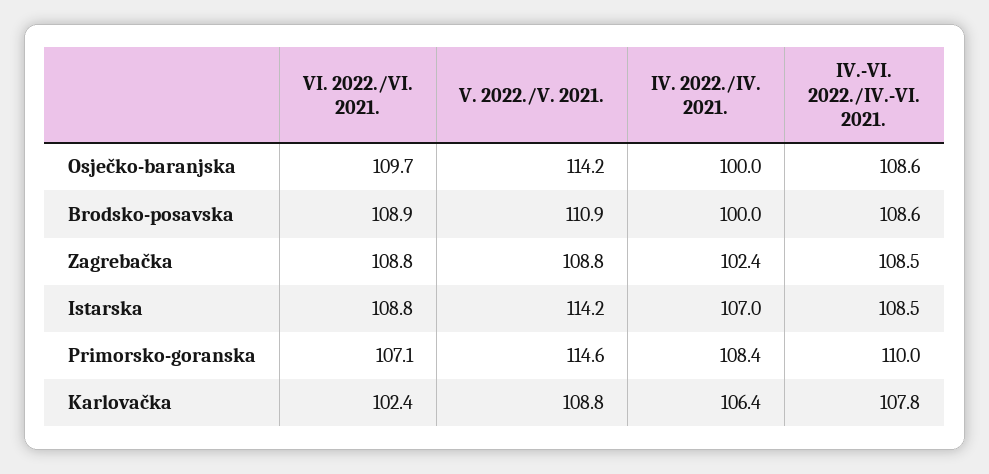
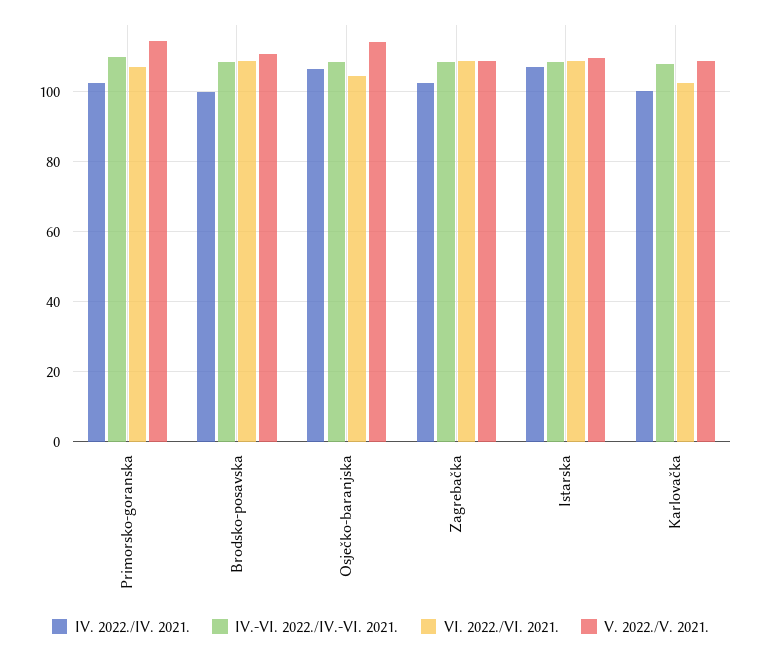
  {
    "VI. 2022./VI. 2021.": {
-     "Osječko-baranjska": 109.7,
+     "Osječko-baranjska": 104,
      "Brodsko-posavska": 108.9,
      "Zagrebačka": 108.8,
      "Istarska": 108.8,
      "Primorsko-goranska": 107.1,
      "Karlovačka": 102.4
    },
    "V. 2022./V. 2021.": {
      "Osječko-baranjska": 114.2,
      "Brodsko-posavska": 110.9,
      "Zagrebačka": 108.8,
-     "Istarska": 114.2,
+     "Istarska": 110,
      "Primorsko-goranska": 114.6,
      "Karlovačka": 108.8
    },
    "IV. 2022./IV. 2021.": {
-     "Osječko-baranjska": 100,
+     "Osječko-baranjska": 106,
      "Brodsko-posavska": 100,
      "Zagrebačka": 102.4,
      "Istarska": 107,
-     "Primorsko-goranska": 108.4,
+     "Primorsko-goranska": 102,
-     "Karlovačka": 106.4
+     "Karlovačka": 100
    },
    "IV.-VI. 2022./IV.-VI. 2021.": {
      "Osječko-baranjska": 108.6,
      "Brodsko-posavska": 108.6,
      "Zagrebačka": 108.5,
      "Istarska": 108.5,
      "Primorsko-goranska": 110,
      "Karlovačka": 107.8
    }
  }

